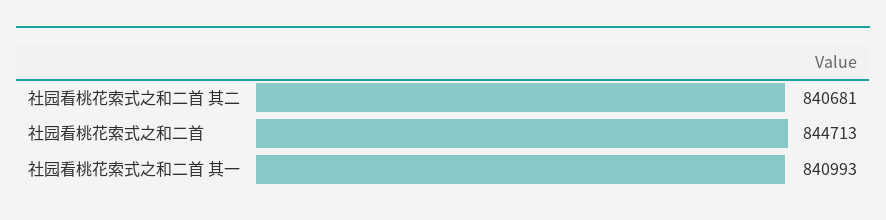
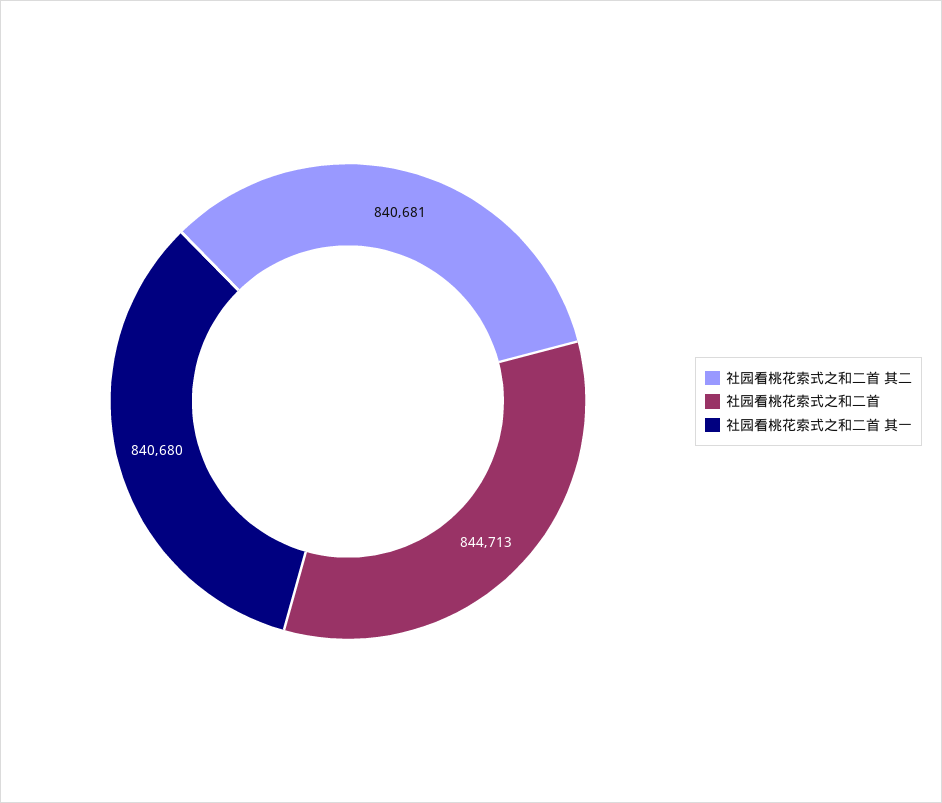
  {
    "社园看桃花索式之和二首 其二": 840681,
    "社园看桃花索式之和二首": 844713,
-   "社园看桃花索式之和二首 其一": 840993
+   "社园看桃花索式之和二首 其一": 840680
  }

